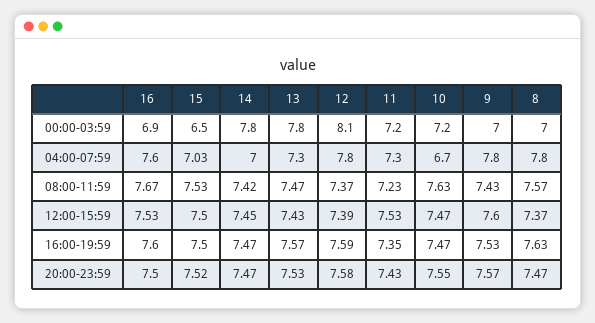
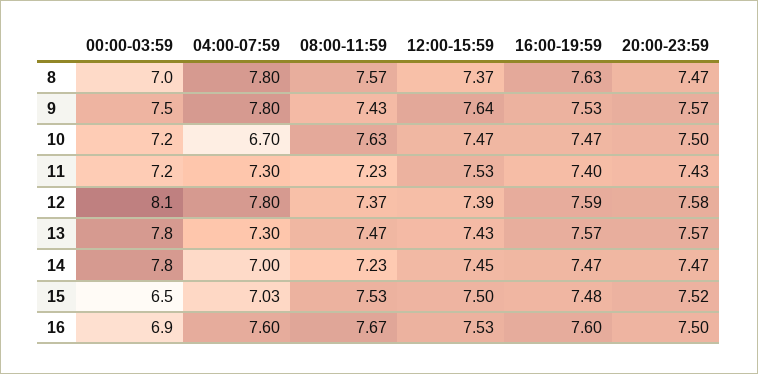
  {
    "16": {
      "00:00-03:59": 6.9,
      "04:00-07:59": 7.6,
      "08:00-11:59": 7.67,
      "12:00-15:59": 7.53,
      "16:00-19:59": 7.6,
      "20:00-23:59": 7.5
    },
    "15": {
      "00:00-03:59": 6.5,
      "04:00-07:59": 7.03,
      "08:00-11:59": 7.53,
      "12:00-15:59": 7.5,
-     "16:00-19:59": 7.5,
+     "16:00-19:59": 7.48,
      "20:00-23:59": 7.52
    },
    "14": {
      "00:00-03:59": 7.8,
      "04:00-07:59": 7,
-     "08:00-11:59": 7.42,
+     "08:00-11:59": 7.23,
      "12:00-15:59": 7.45,
      "16:00-19:59": 7.47,
      "20:00-23:59": 7.47
    },
    "13": {
      "00:00-03:59": 7.8,
      "04:00-07:59": 7.3,
      "08:00-11:59": 7.47,
      "12:00-15:59": 7.43,
      "16:00-19:59": 7.57,
-     "20:00-23:59": 7.53
+     "20:00-23:59": 7.57
    },
    "12": {
      "00:00-03:59": 8.1,
      "04:00-07:59": 7.8,
      "08:00-11:59": 7.37,
      "12:00-15:59": 7.39,
      "16:00-19:59": 7.59,
      "20:00-23:59": 7.58
    },
    "11": {
      "00:00-03:59": 7.2,
      "04:00-07:59": 7.3,
      "08:00-11:59": 7.23,
      "12:00-15:59": 7.53,
-     "16:00-19:59": 7.35,
+     "16:00-19:59": 7.4,
      "20:00-23:59": 7.43
    },
    "10": {
      "00:00-03:59": 7.2,
      "04:00-07:59": 6.7,
      "08:00-11:59": 7.63,
      "12:00-15:59": 7.47,
      "16:00-19:59": 7.47,
-     "20:00-23:59": 7.55
+     "20:00-23:59": 7.5
    },
    "9": {
-     "00:00-03:59": 7,
+     "00:00-03:59": 7.5,
      "04:00-07:59": 7.8,
      "08:00-11:59": 7.43,
-     "12:00-15:59": 7.6,
+     "12:00-15:59": 7.64,
      "16:00-19:59": 7.53,
      "20:00-23:59": 7.57
    },
    "8": {
      "00:00-03:59": 7,
      "04:00-07:59": 7.8,
      "08:00-11:59": 7.57,
      "12:00-15:59": 7.37,
      "16:00-19:59": 7.63,
      "20:00-23:59": 7.47
    }
  }

